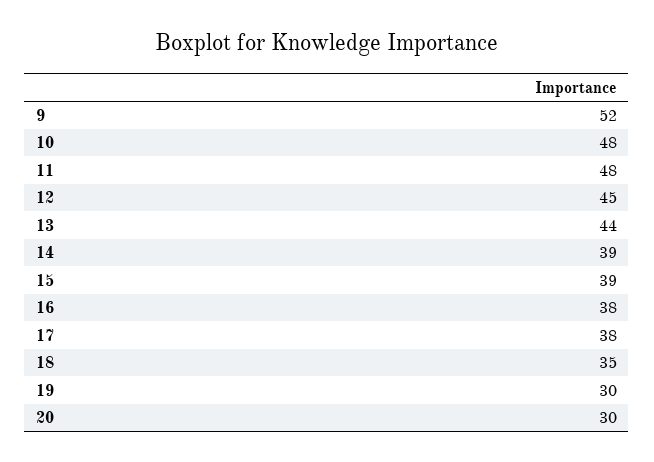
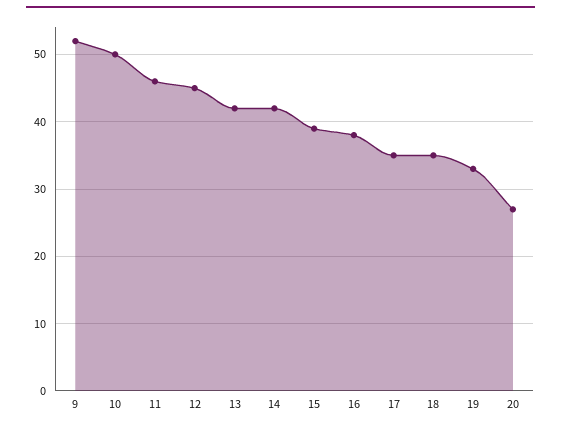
  {
    "9": 52,
-   "10": 48,
+   "10": 50,
-   "11": 48,
+   "11": 46,
    "12": 45,
-   "13": 44,
+   "13": 42,
-   "14": 39,
+   "14": 42,
    "15": 39,
    "16": 38,
-   "17": 38,
+   "17": 35,
    "18": 35,
-   "19": 30,
+   "19": 33,
-   "20": 30
+   "20": 27
  }

